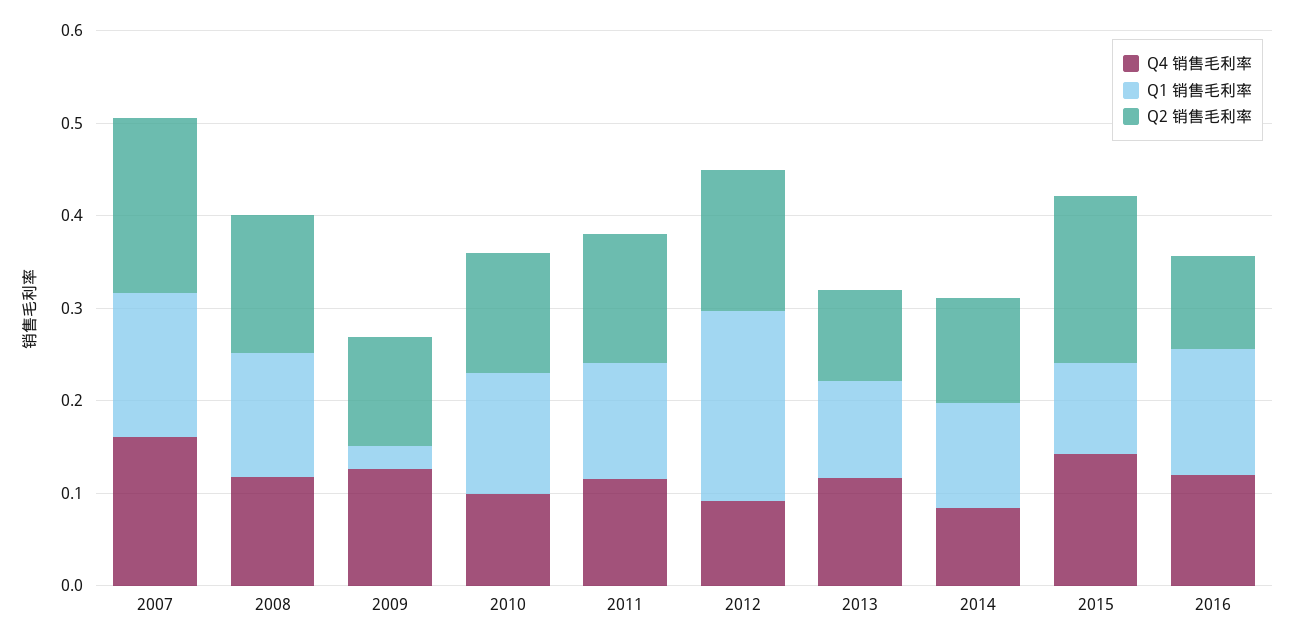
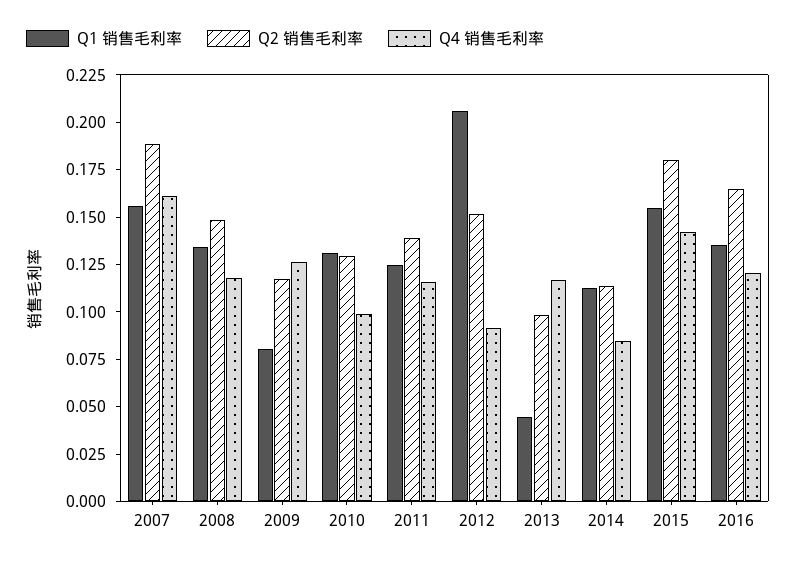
  {
    "Q4 销售毛利率": {
      "2007": 0.16,
      "2008": 0.12,
      "2009": 0.125,
      "2010": 0.1,
      "2011": 0.115,
      "2012": 0.09,
      "2013": 0.115,
      "2014": 0.085,
      "2015": 0.14,
      "2016": 0.12
    },
    "Q1 销售毛利率": {
      "2007": 0.155,
      "2008": 0.135,
-     "2009": 0.02,
+     "2009": 0.08,
      "2010": 0.13,
      "2011": 0.125,
      "2012": 0.205,
-     "2013": 0.1,
+     "2013": 0.045,
      "2014": 0.115,
-     "2015": 0.1,
+     "2015": 0.155,
      "2016": 0.135
    },
    "Q2 销售毛利率": {
      "2007": 0.19,
      "2008": 0.15,
      "2009": 0.115,
      "2010": 0.13,
      "2011": 0.14,
      "2012": 0.15,
      "2013": 0.1,
      "2014": 0.115,
      "2015": 0.18,
-     "2016": 0.1
+     "2016": 0.165
    }
  }

